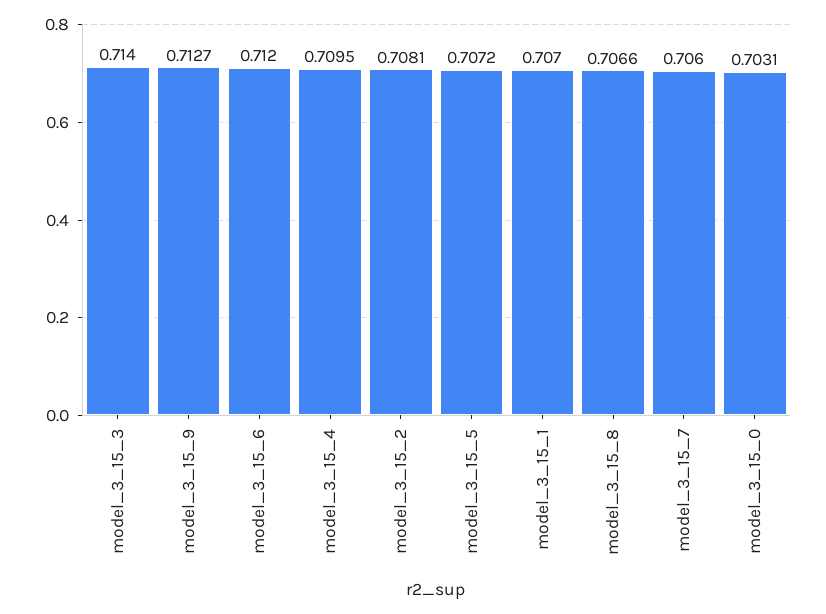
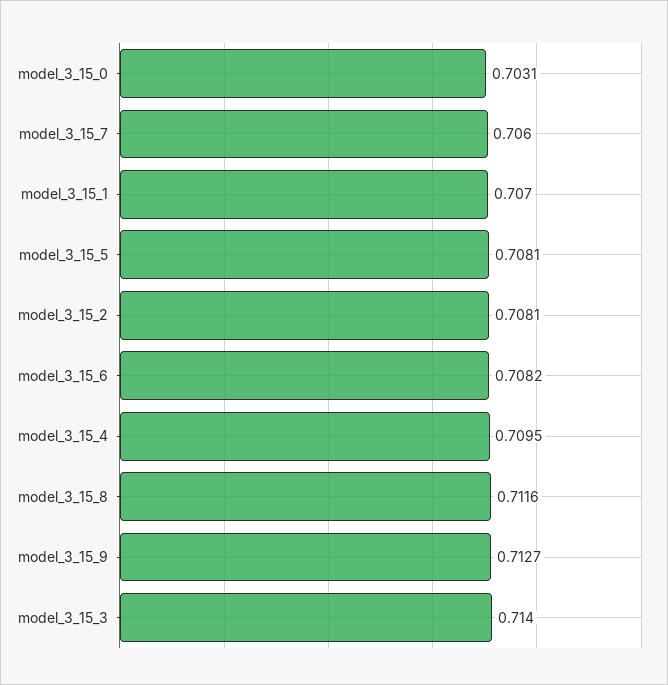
  {
    "model_3_15_3": 0.714,
    "model_3_15_9": 0.7127,
-   "model_3_15_6": 0.712,
+   "model_3_15_6": 0.7082,
    "model_3_15_4": 0.7095,
    "model_3_15_2": 0.7081,
-   "model_3_15_5": 0.7072,
+   "model_3_15_5": 0.7081,
    "model_3_15_1": 0.707,
-   "model_3_15_8": 0.7066,
+   "model_3_15_8": 0.7116,
    "model_3_15_7": 0.706,
    "model_3_15_0": 0.7031
  }

